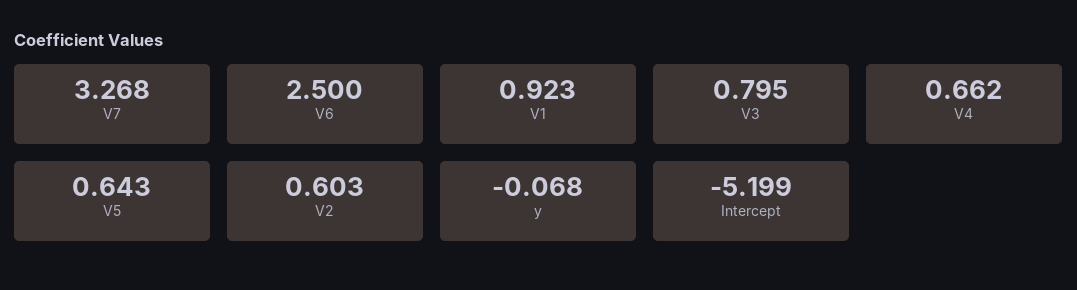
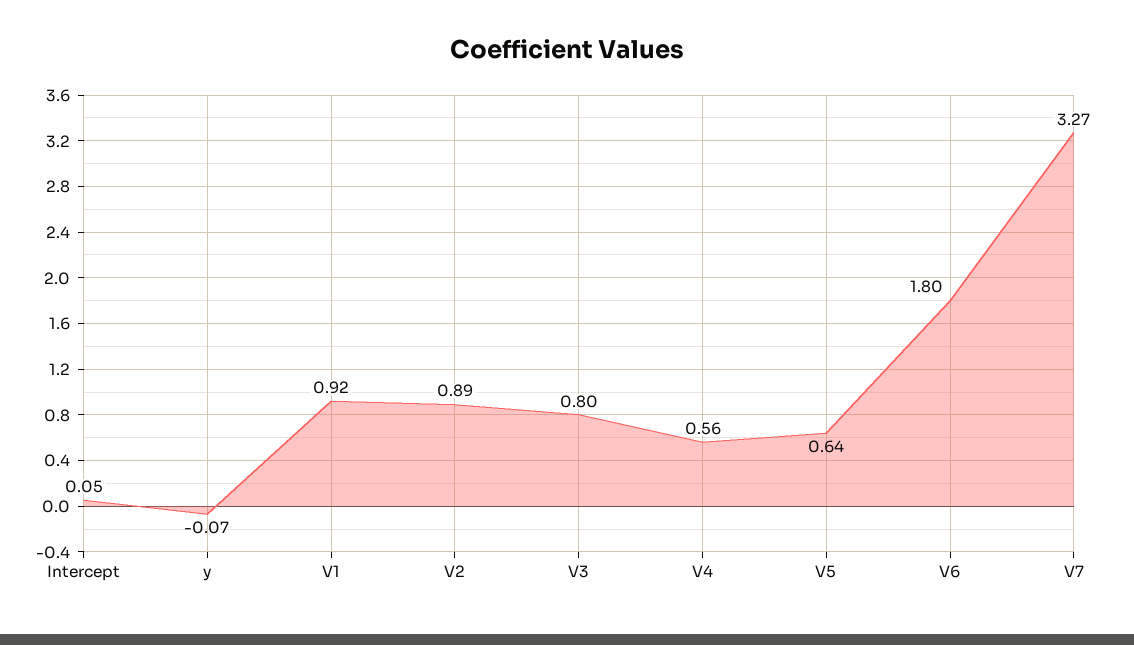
  {
    "V7": 3.268,
-   "V6": 2.5,
+   "V6": 1.8,
    "V1": 0.923,
    "V3": 0.795,
-   "V4": 0.662,
+   "V4": 0.56,
    "V5": 0.643,
-   "V2": 0.603,
+   "V2": 0.89,
    "y": -0.068,
-   "Intercept": -5.199
+   "Intercept": 0.05
  }

